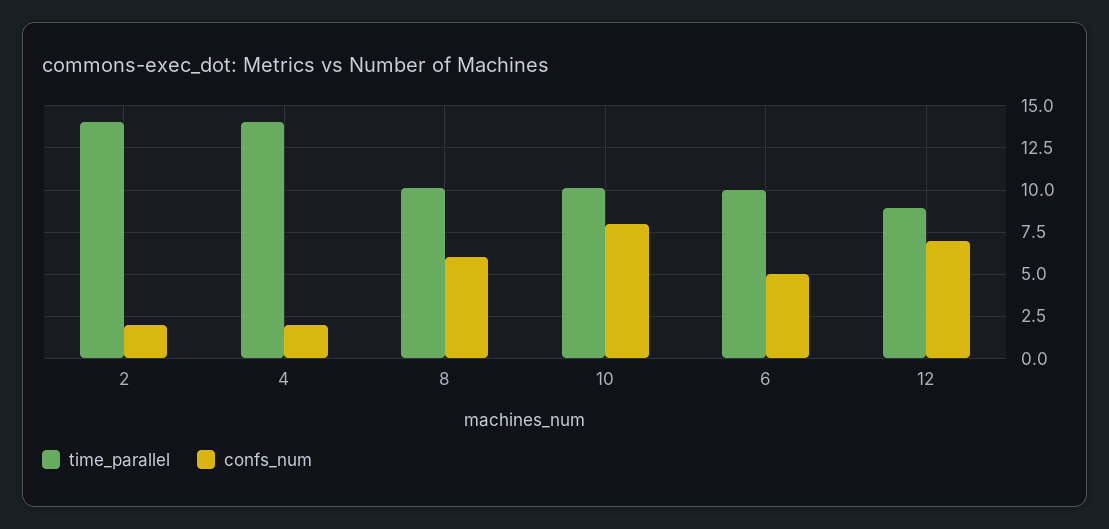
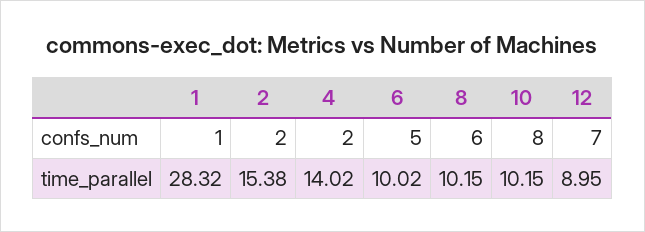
  {
    "time_parallel": {
-     "2": 14,
+     "2": 15.38,
      "4": 14.02,
      "8": 10.15,
      "10": 10.15,
      "6": 10.02,
-     "12": 8.95
+     "12": 8.95,
+     "1": 28.32
    },
    "confs_num": {
      "2": 2,
      "4": 2,
      "8": 6,
      "10": 8,
      "6": 5,
-     "12": 7
+     "12": 7,
+     "1": 1
    }
  }

